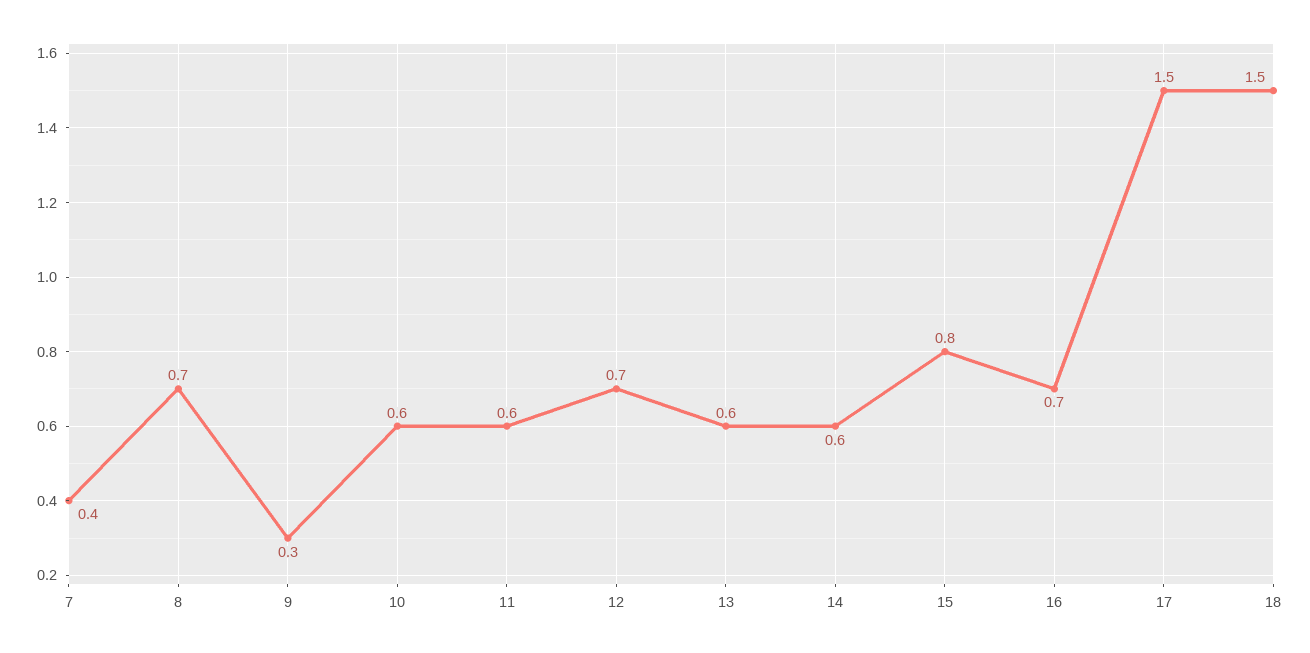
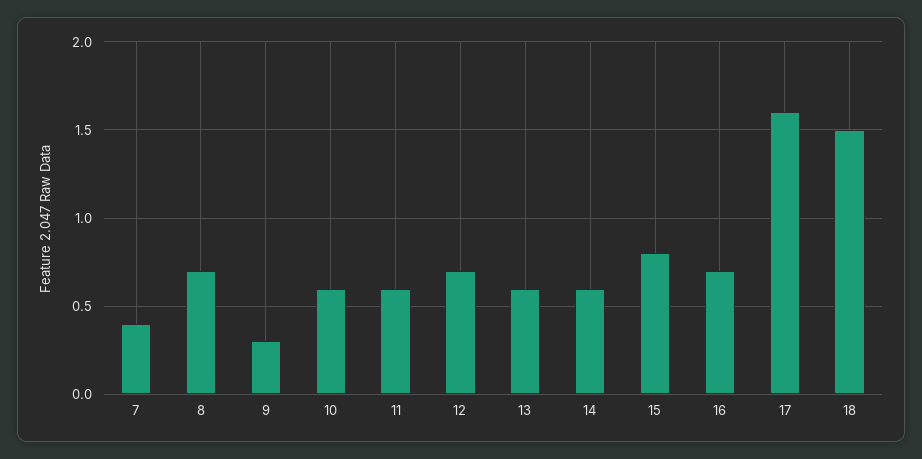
  {
    "7": 0.4,
    "8": 0.7,
    "9": 0.3,
    "10": 0.6,
    "11": 0.6,
    "12": 0.7,
    "13": 0.6,
    "14": 0.6,
    "15": 0.8,
    "16": 0.7,
-   "17": 1.5,
+   "17": 1.6,
    "18": 1.5
  }

